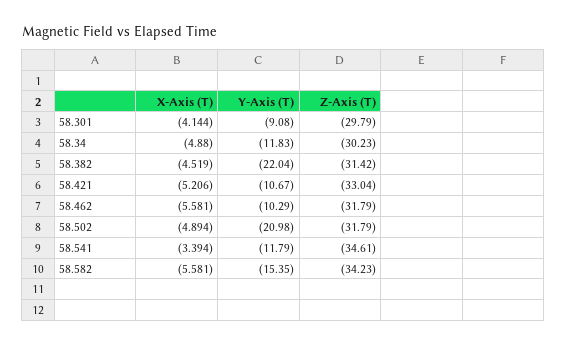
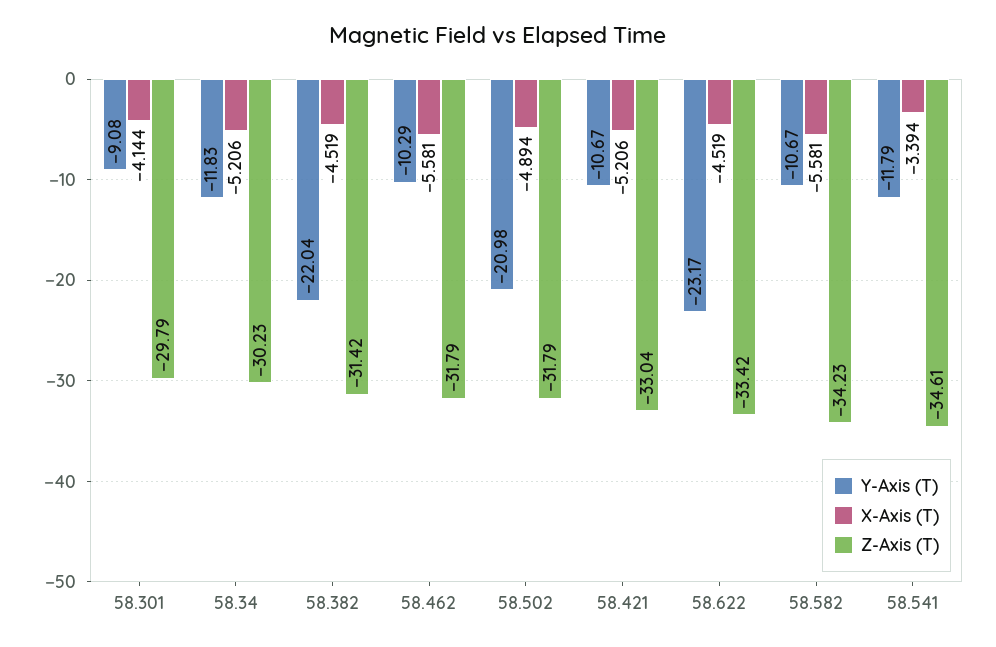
  {
    "X-Axis (T)": {
      "58.301": -4.144,
-     "58.34": -4.88,
+     "58.34": -5.206,
      "58.382": -4.519,
      "58.421": -5.206,
      "58.462": -5.581,
      "58.502": -4.894,
      "58.541": -3.394,
-     "58.582": -5.581
+     "58.582": -5.581,
+     "58.622": -4.519
    },
    "Y-Axis (T)": {
      "58.301": -9.08,
      "58.34": -11.83,
      "58.382": -22.04,
      "58.421": -10.67,
      "58.462": -10.29,
      "58.502": -20.98,
      "58.541": -11.79,
-     "58.582": -15.35
+     "58.582": -10.67,
+     "58.622": -23.17
    },
    "Z-Axis (T)": {
      "58.301": -29.79,
      "58.34": -30.23,
      "58.382": -31.42,
      "58.421": -33.04,
      "58.462": -31.79,
      "58.502": -31.79,
      "58.541": -34.61,
-     "58.582": -34.23
+     "58.582": -34.23,
+     "58.622": -33.42
    }
  }

